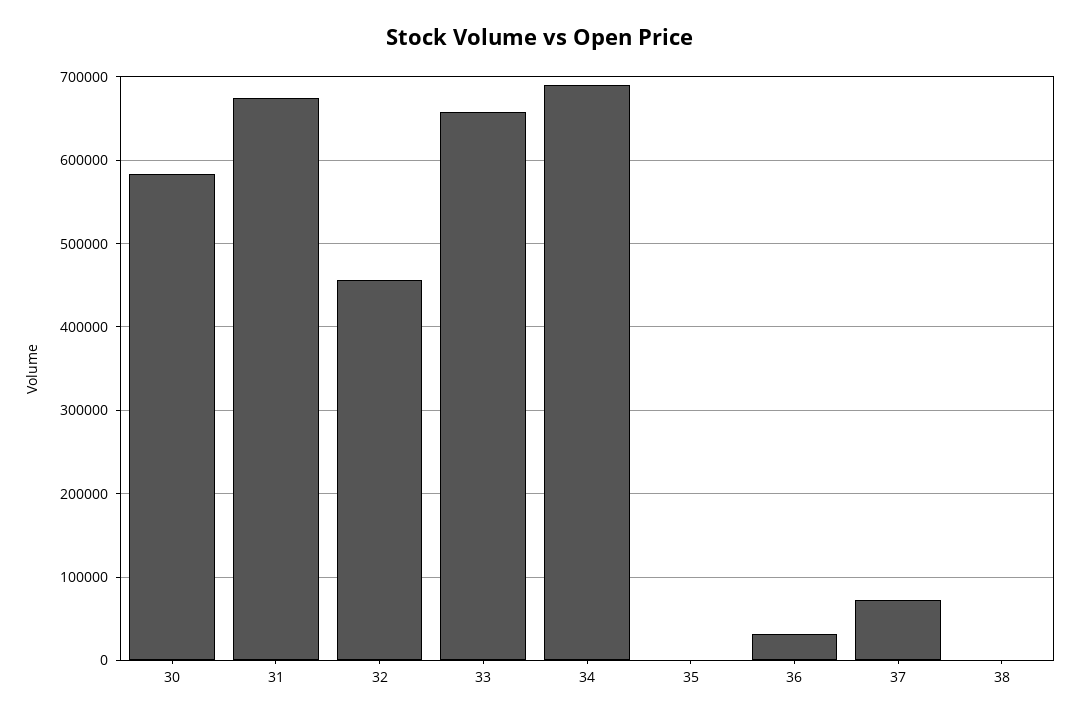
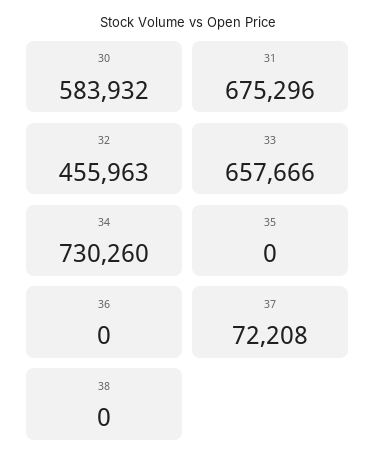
  {
    "30": 583932,
    "31": 675296,
    "32": 455963,
    "33": 657666,
-   "34": 690000,
+   "34": 730260,
    "35": 0,
-   "36": 30000,
+   "36": 0,
    "37": 72208,
    "38": 0
  }

